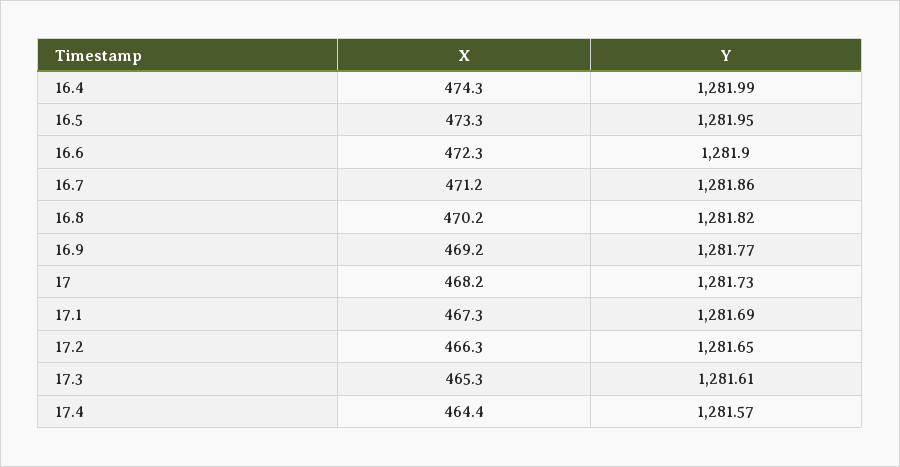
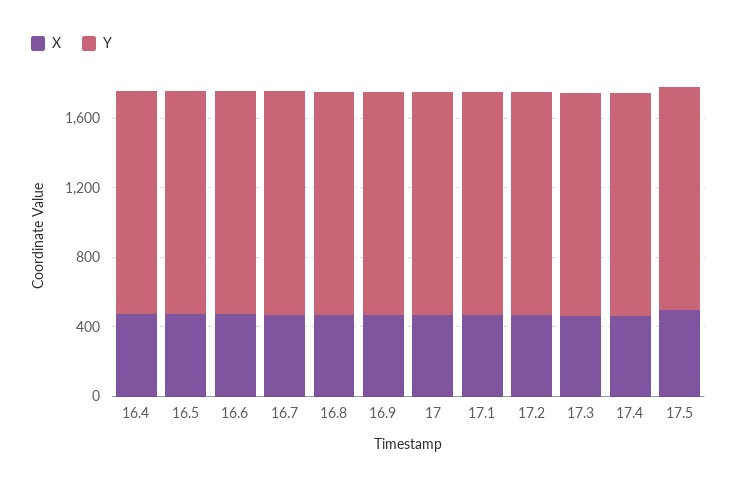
  {
    "X": {
      "16.4": 474.3,
      "16.5": 473.3,
      "16.6": 472.3,
      "16.7": 471.2,
      "16.8": 470.2,
      "16.9": 469.2,
      "17": 468.2,
      "17.1": 467.3,
      "17.2": 466.3,
      "17.3": 465.3,
-     "17.4": 464.4
+     "17.4": 464.4,
+     "17.5": 500
    },
    "Y": {
      "16.4": 1281.99,
      "16.5": 1281.95,
      "16.6": 1281.9,
      "16.7": 1281.86,
      "16.8": 1281.82,
      "16.9": 1281.77,
      "17": 1281.73,
      "17.1": 1281.69,
      "17.2": 1281.65,
      "17.3": 1281.61,
-     "17.4": 1281.57
+     "17.4": 1281.57,
+     "17.5": 1300
    }
  }

